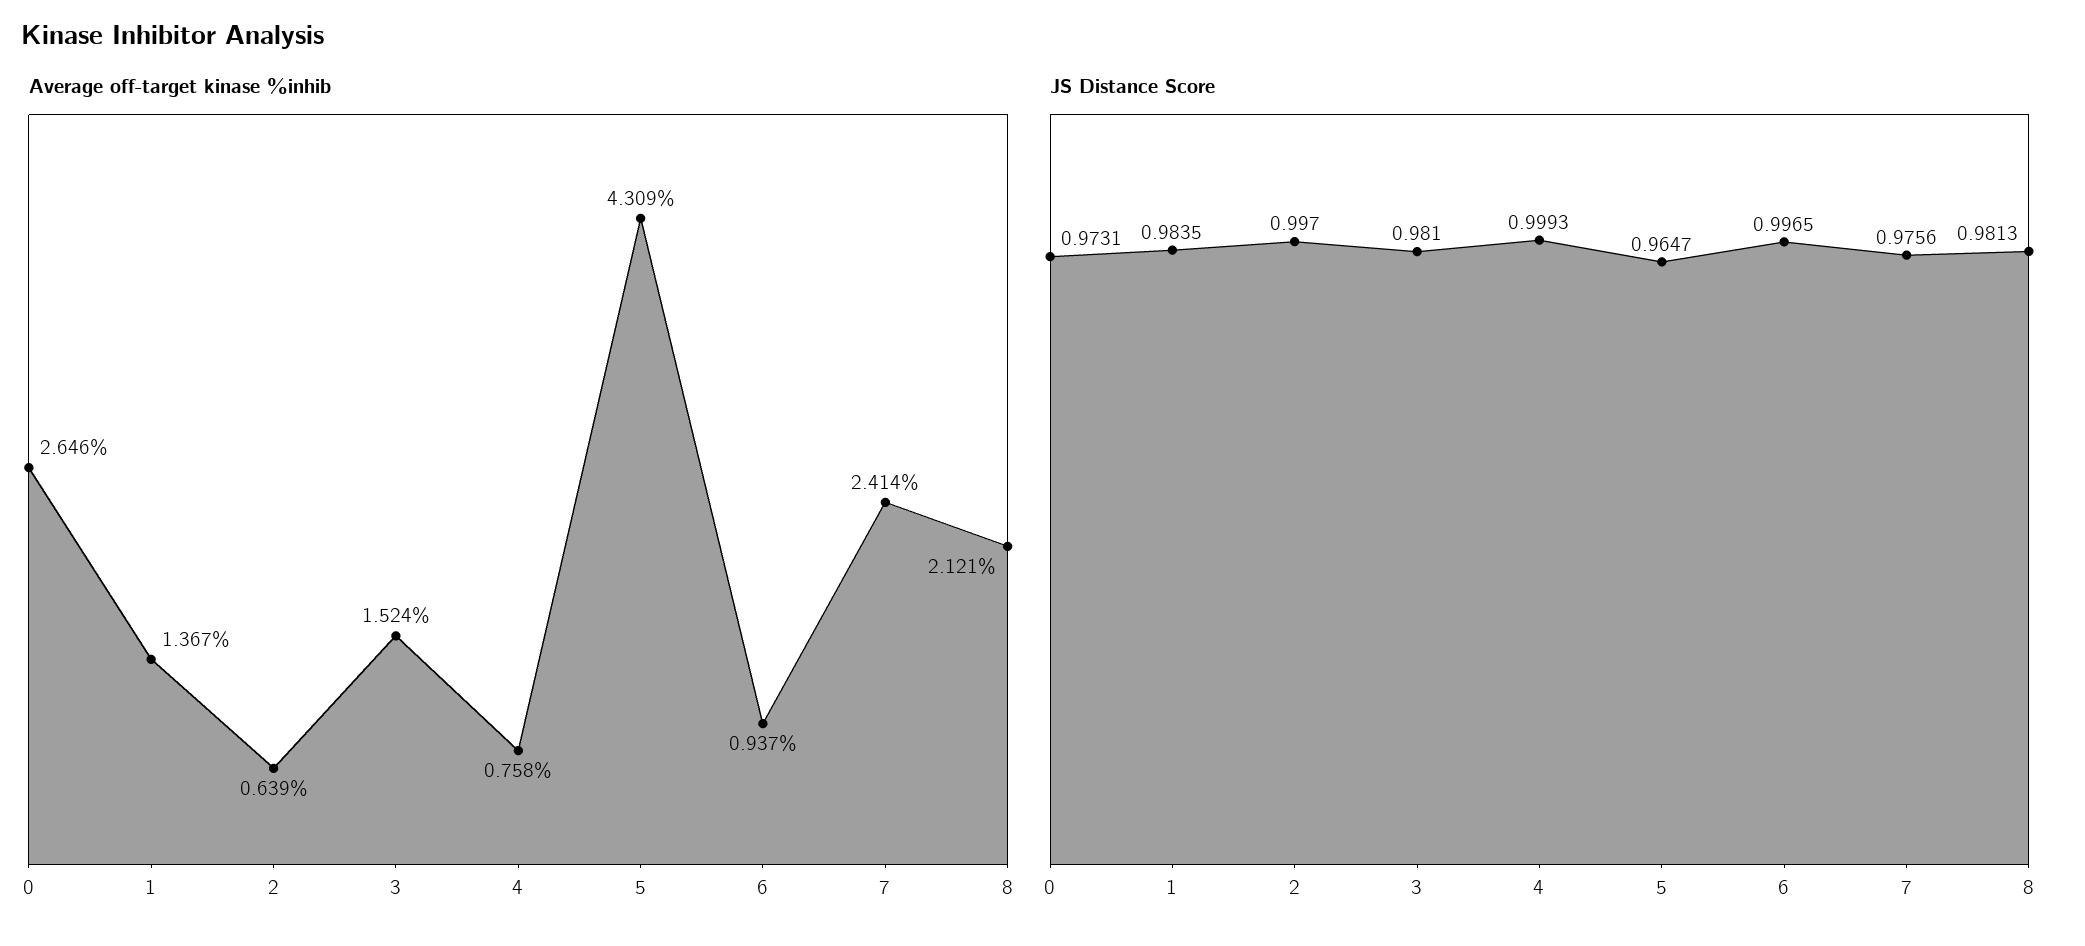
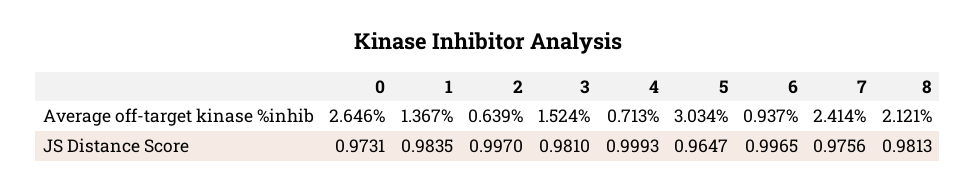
  {
    "Average off-target kinase %inhib": {
      "0": 2.646,
      "1": 1.367,
      "2": 0.639,
      "3": 1.524,
-     "4": 0.758,
+     "4": 0.713,
-     "5": 4.309,
+     "5": 3.034,
      "6": 0.937,
      "7": 2.414,
      "8": 2.121
    },
    "JS Distance Score": {
      "0": 0.9731,
      "1": 0.9835,
      "2": 0.997,
      "3": 0.981,
      "4": 0.9993,
      "5": 0.9647,
      "6": 0.9965,
      "7": 0.9756,
      "8": 0.9813
    }
  }

